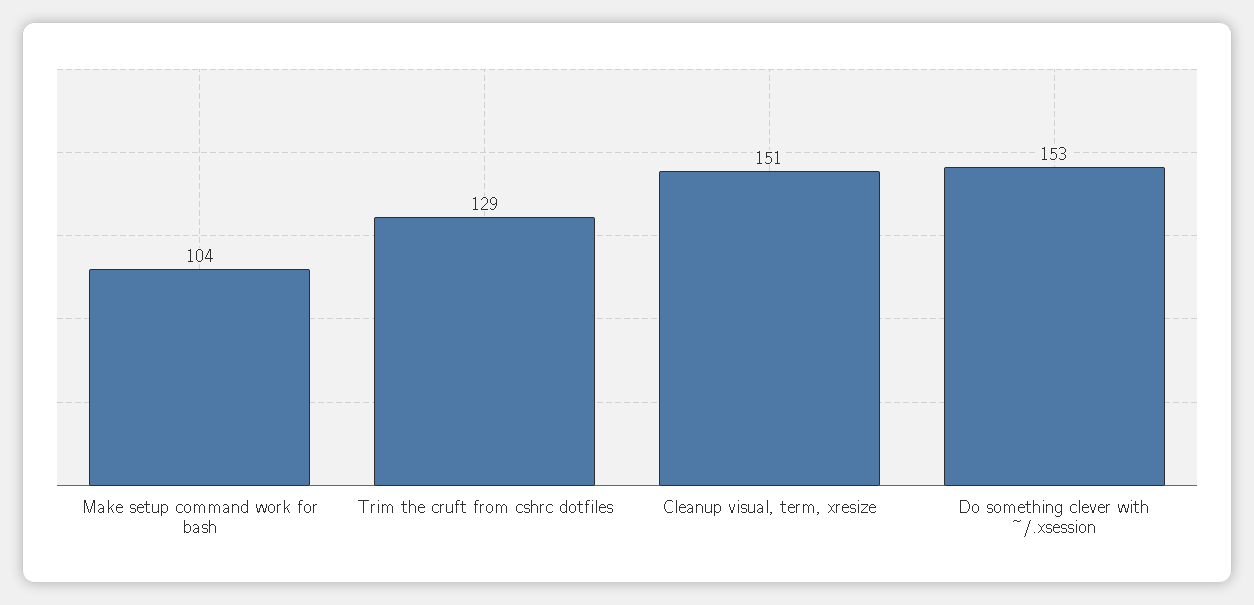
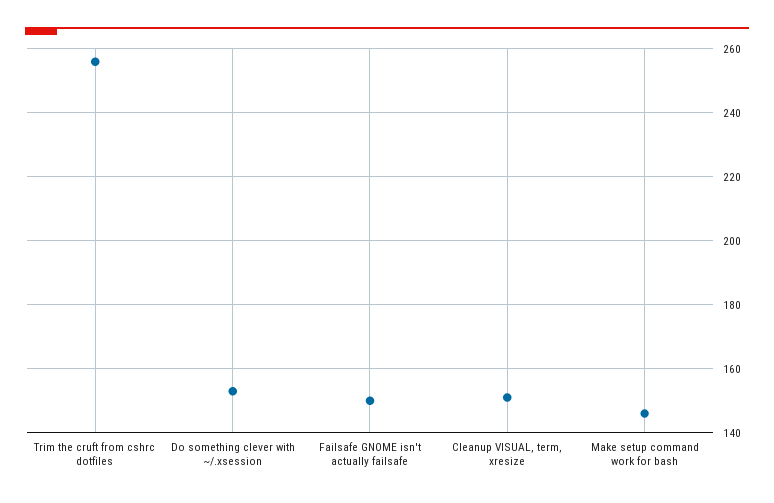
  {
-   "Make setup command work for bash": 104,
+   "Make setup command work for bash": 145,
-   "Trim the cruft from cshrc dotfiles": 129,
+   "Trim the cruft from cshrc dotfiles": 255,
    "Cleanup visual, term, xresize": 151,
-   "Do something clever with ~/.xsession": 153
+   "Do something clever with ~/.xsession": 153,
+   "Failsafe GNOME isn't actually failsafe": 150
  }

